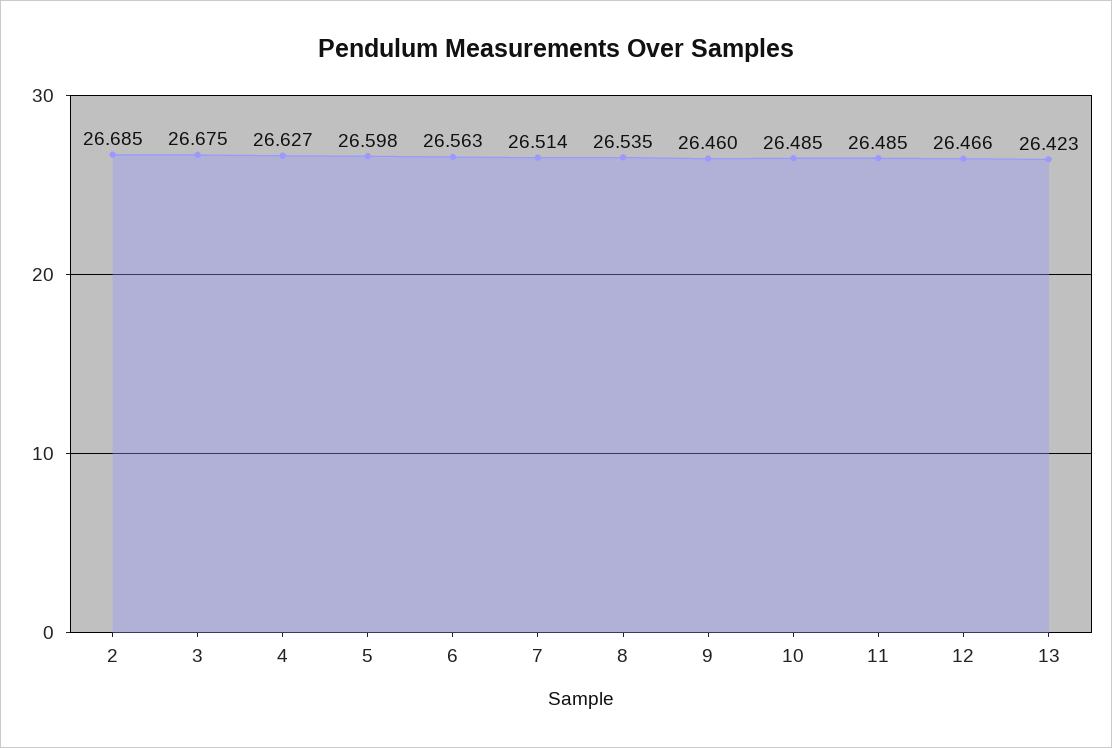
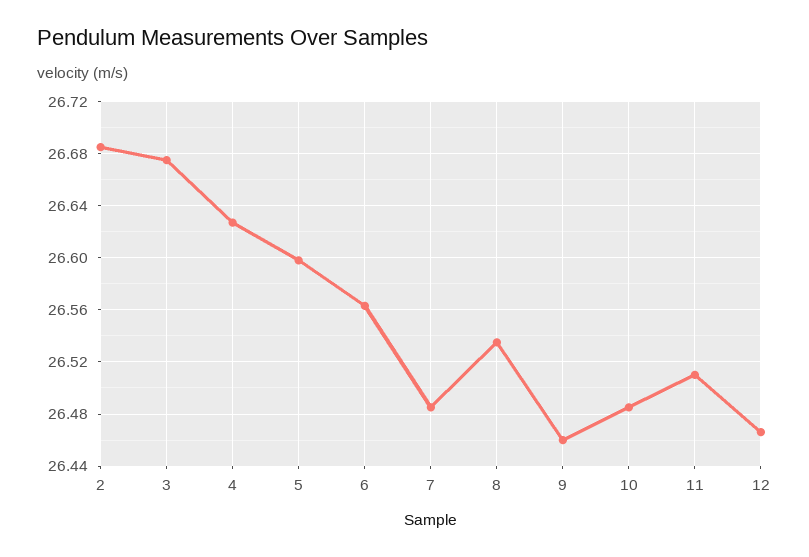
  {
    "2": 26.685,
    "3": 26.675,
    "4": 26.627,
    "5": 26.598,
    "6": 26.563,
-   "7": 26.514,
+   "7": 26.485,
    "8": 26.535,
    "9": 26.46,
    "10": 26.485,
-   "11": 26.485,
+   "11": 26.51,
-   "12": 26.466,
+   "12": 26.466
-   "13": 26.423
  }

